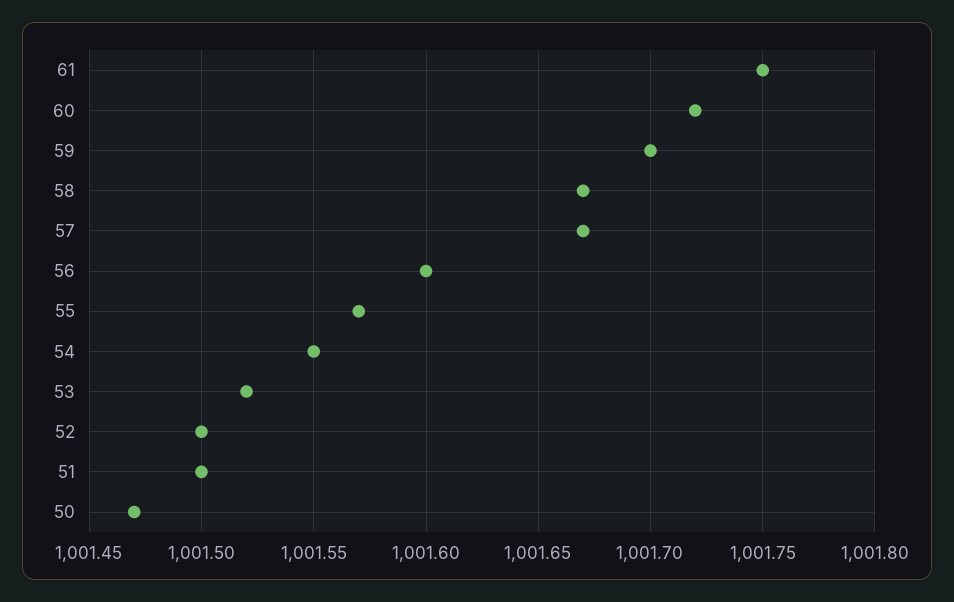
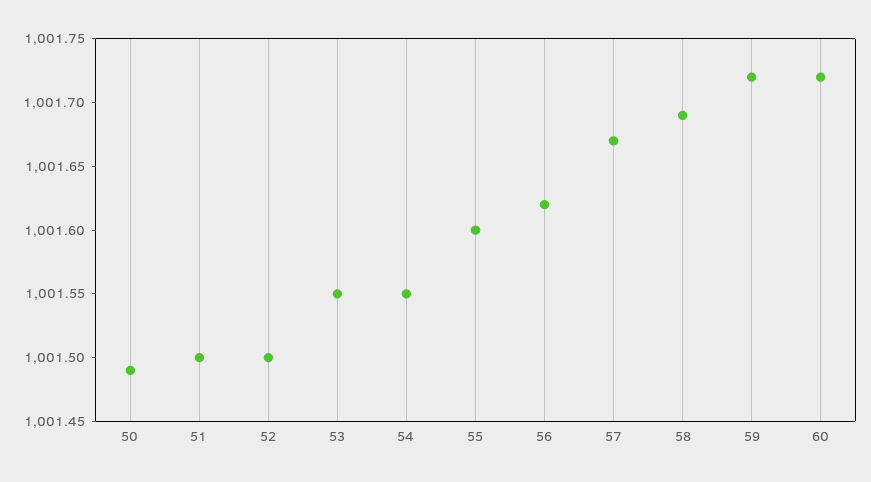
  {
-   "61": 1001.75,
    "60": 1001.72,
-   "59": 1001.7,
+   "59": 1001.72,
-   "58": 1001.67,
+   "58": 1001.69,
    "57": 1001.67,
-   "56": 1001.6,
+   "56": 1001.62,
-   "55": 1001.57,
+   "55": 1001.6,
    "54": 1001.55,
-   "53": 1001.52,
+   "53": 1001.55,
    "52": 1001.5,
    "51": 1001.5,
-   "50": 1001.47
+   "50": 1001.49
  }

